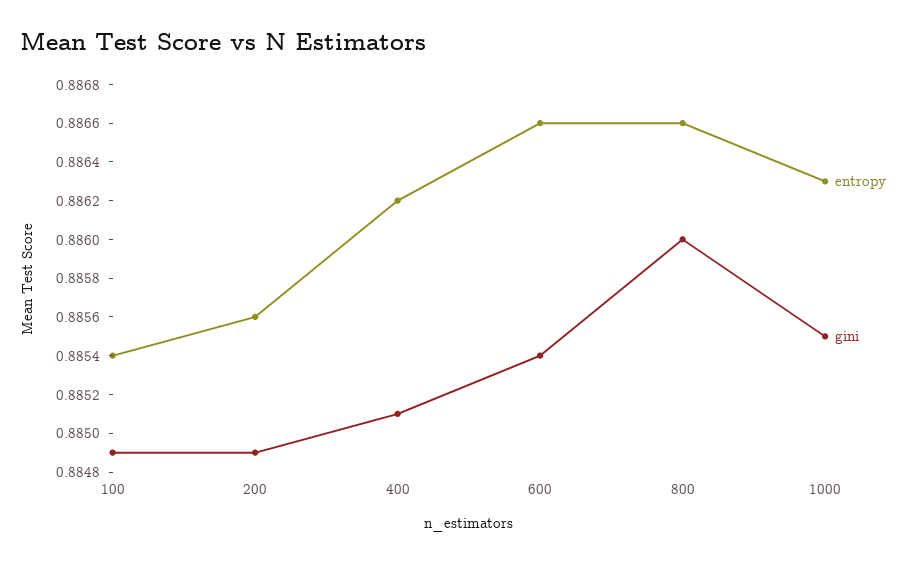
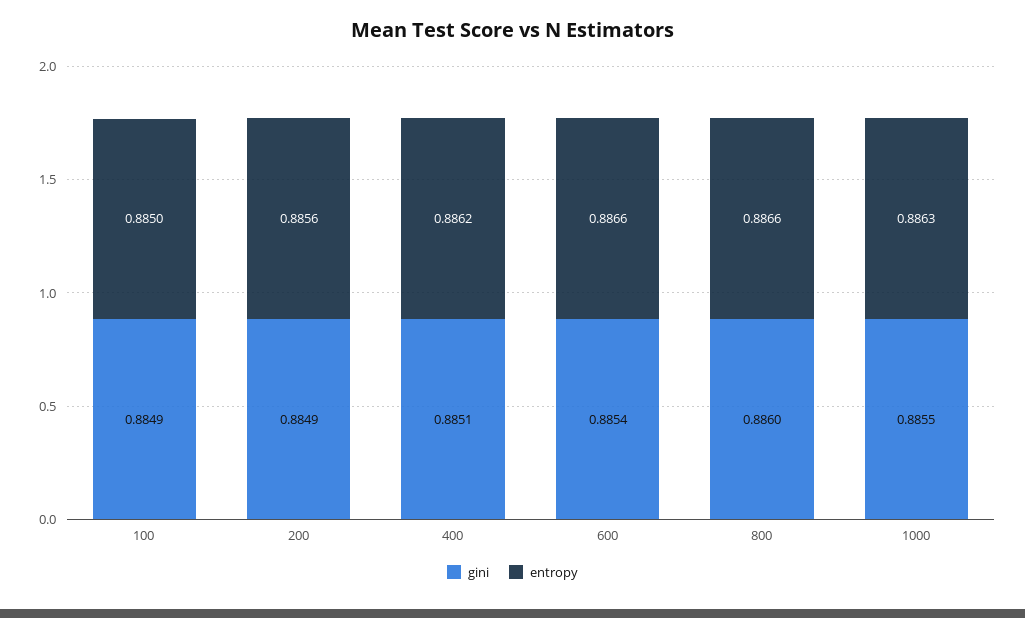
  {
    "entropy": {
-     "100": 0.8854,
+     "100": 0.885,
      "200": 0.8856,
      "400": 0.8862,
      "600": 0.8866,
      "800": 0.8866,
      "1000": 0.8863
    },
    "gini": {
      "100": 0.8849,
      "200": 0.8849,
      "400": 0.8851,
      "600": 0.8854,
      "800": 0.886,
      "1000": 0.8855
    }
  }

